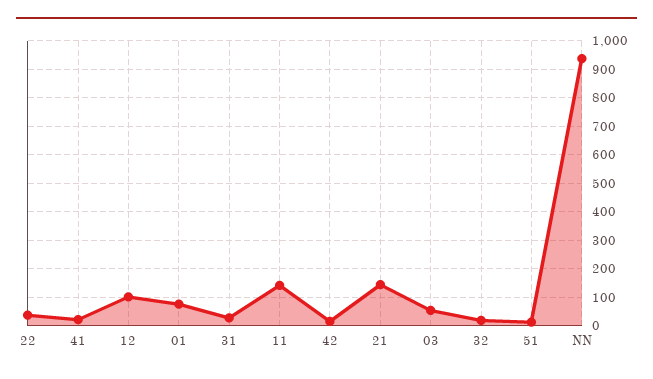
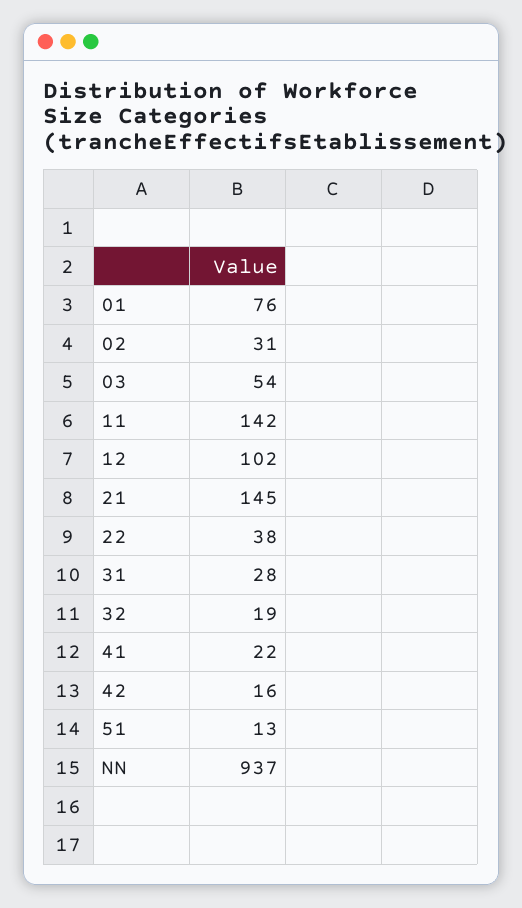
  {
    "22": 38,
    "41": 22,
    "12": 102,
    "01": 76,
    "31": 28,
    "11": 142,
    "42": 16,
    "21": 145,
    "03": 54,
    "32": 19,
    "51": 13,
-   "NN": 937
+   "NN": 937,
+   "02": 31
  }

